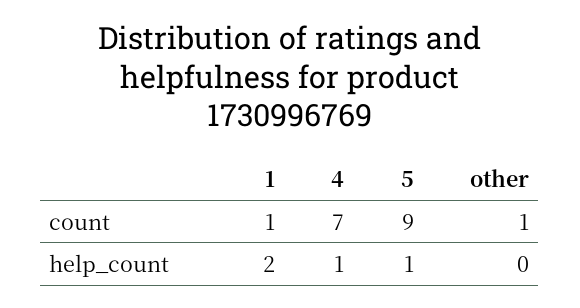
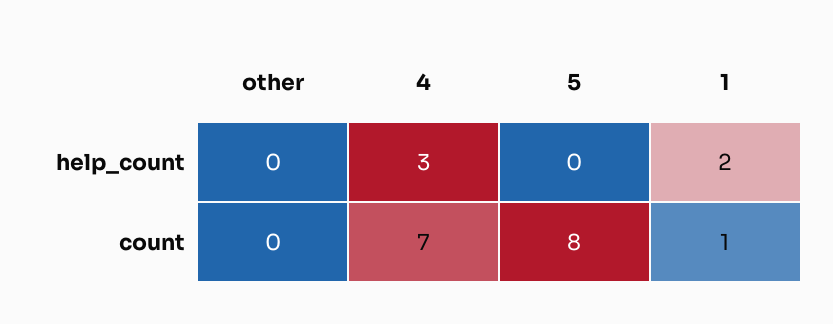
  {
    "1": {
      "count": 1,
      "help_count": 2
    },
    "4": {
      "count": 7,
-     "help_count": 1
+     "help_count": 3
    },
    "5": {
-     "count": 9,
+     "count": 8,
-     "help_count": 1
+     "help_count": 0
    },
    "other": {
-     "count": 1,
+     "count": 0,
      "help_count": 0
    }
  }

